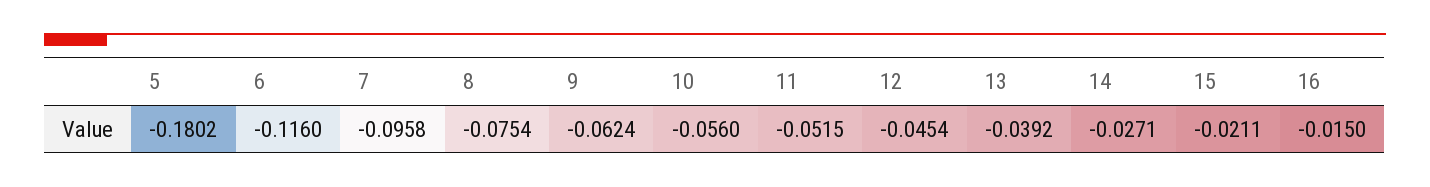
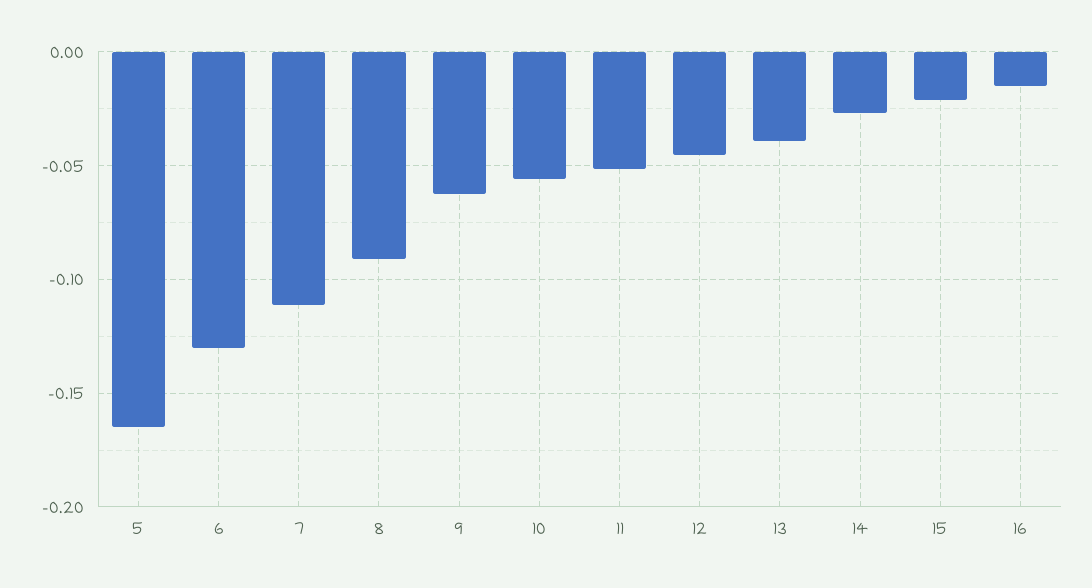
  {
-   "5": -0.1802,
+   "5": -0.165,
-   "6": -0.116,
+   "6": -0.13,
-   "7": -0.0958,
+   "7": -0.11,
-   "8": -0.0754,
+   "8": -0.09,
    "9": -0.0624,
    "10": -0.056,
    "11": -0.0515,
    "12": -0.0454,
    "13": -0.0392,
    "14": -0.0271,
    "15": -0.0211,
    "16": -0.015
  }

